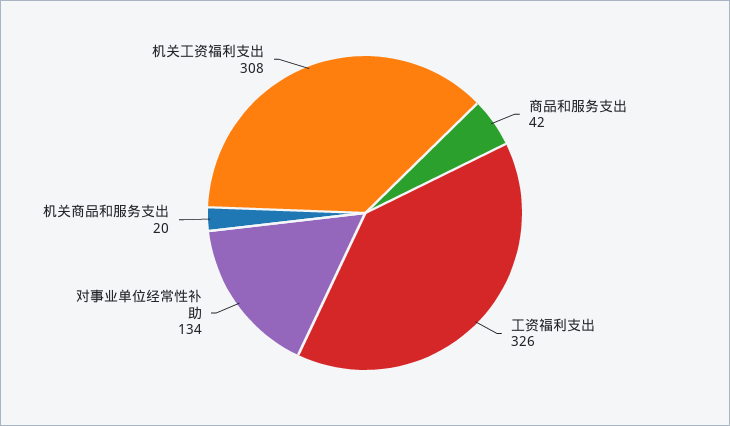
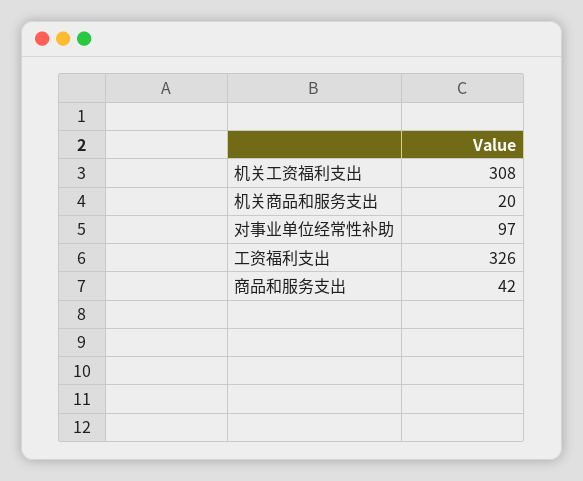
  {
    "商品和服务支出": 42,
    "工资福利支出": 326,
-   "对事业单位经常性补助": 134,
+   "对事业单位经常性补助": 97,
    "机关商品和服务支出": 20,
    "机关工资福利支出": 308
  }

